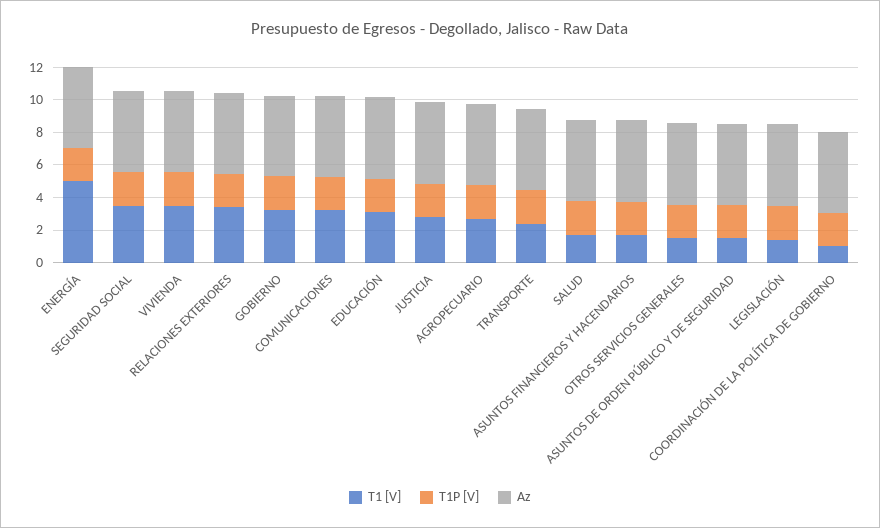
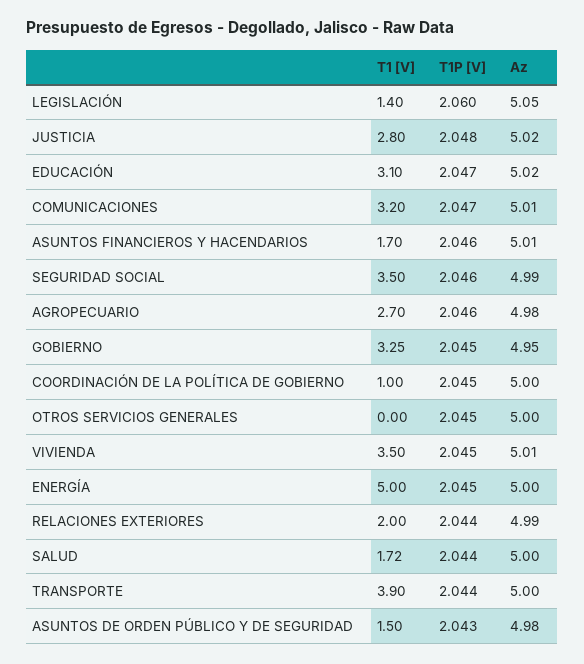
  {
    "T1 [V]": {
      "ENERGÍA": 5,
      "SEGURIDAD SOCIAL": 3.5,
      "VIVIENDA": 3.5,
-     "RELACIONES EXTERIORES": 3.5,
+     "RELACIONES EXTERIORES": 2,
      "GOBIERNO": 3.25,
      "COMUNICACIONES": 3.2,
      "EDUCACIÓN": 3.1,
      "JUSTICIA": 2.8,
      "AGROPECUARIO": 2.7,
-     "TRANSPORTE": 2.5,
+     "TRANSPORTE": 3.9,
      "SALUD": 1.72,
      "ASUNTOS FINANCIEROS Y HACENDARIOS": 1.7,
-     "OTROS SERVICIOS GENERALES": 1.5,
+     "OTROS SERVICIOS GENERALES": 0,
      "ASUNTOS DE ORDEN PÚBLICO Y DE SEGURIDAD": 1.5,
      "LEGISLACIÓN": 1.4,
      "COORDINACIÓN DE LA POLÍTICA DE GOBIERNO": 1
    },
    "T1P [V]": {
      "ENERGÍA": 2.045,
      "SEGURIDAD SOCIAL": 2.046,
      "VIVIENDA": 2.045,
      "RELACIONES EXTERIORES": 2.044,
      "GOBIERNO": 2.045,
      "COMUNICACIONES": 2.047,
      "EDUCACIÓN": 2.047,
      "JUSTICIA": 2.048,
      "AGROPECUARIO": 2.046,
      "TRANSPORTE": 2.044,
      "SALUD": 2.044,
      "ASUNTOS FINANCIEROS Y HACENDARIOS": 2.046,
      "OTROS SERVICIOS GENERALES": 2.045,
      "ASUNTOS DE ORDEN PÚBLICO Y DE SEGURIDAD": 2.043,
      "LEGISLACIÓN": 2.06,
      "COORDINACIÓN DE LA POLÍTICA DE GOBIERNO": 2.045
    },
    "Az": {
      "ENERGÍA": 5,
      "SEGURIDAD SOCIAL": 4.99,
      "VIVIENDA": 5.01,
      "RELACIONES EXTERIORES": 4.99,
      "GOBIERNO": 4.95,
      "COMUNICACIONES": 5.01,
      "EDUCACIÓN": 5.02,
      "JUSTICIA": 5.02,
      "AGROPECUARIO": 4.98,
      "TRANSPORTE": 5,
      "SALUD": 5,
      "ASUNTOS FINANCIEROS Y HACENDARIOS": 5.01,
      "OTROS SERVICIOS GENERALES": 5,
      "ASUNTOS DE ORDEN PÚBLICO Y DE SEGURIDAD": 4.98,
      "LEGISLACIÓN": 5.05,
      "COORDINACIÓN DE LA POLÍTICA DE GOBIERNO": 5
    }
  }

